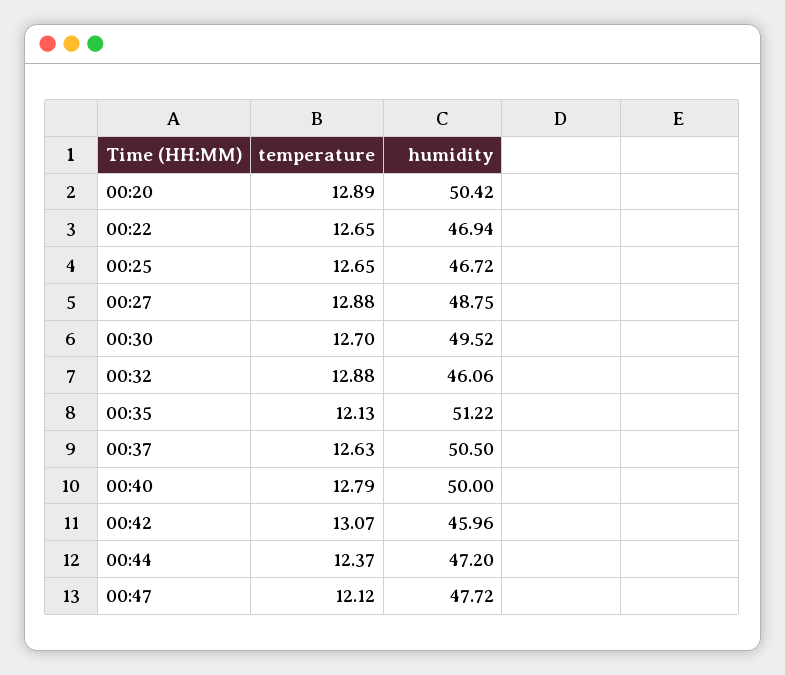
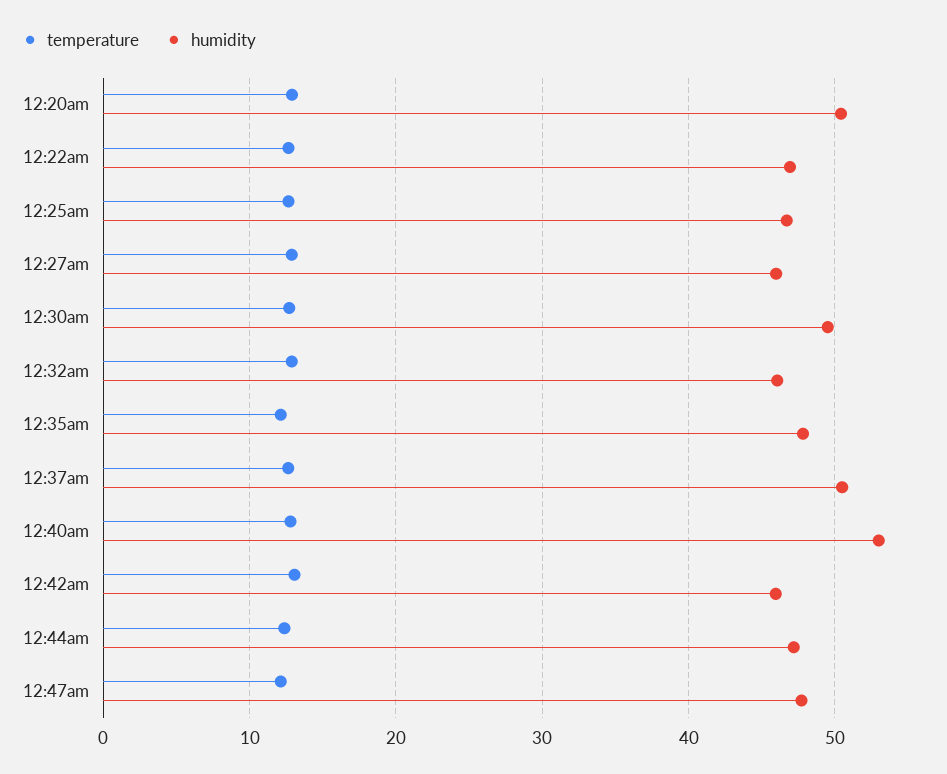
  {
    "temperature": {
      "00:20": 12.89,
      "00:22": 12.65,
      "00:25": 12.65,
      "00:27": 12.88,
      "00:30": 12.7,
      "00:32": 12.88,
      "00:35": 12.13,
      "00:37": 12.63,
      "00:40": 12.79,
      "00:42": 13.07,
      "00:44": 12.37,
      "00:47": 12.12
    },
    "humidity": {
      "00:20": 50.42,
      "00:22": 46.94,
      "00:25": 46.72,
-     "00:27": 48.75,
+     "00:27": 46,
      "00:30": 49.52,
      "00:32": 46.06,
-     "00:35": 51.22,
+     "00:35": 48,
      "00:37": 50.5,
-     "00:40": 50,
+     "00:40": 53,
      "00:42": 45.96,
      "00:44": 47.2,
      "00:47": 47.72
    }
  }

